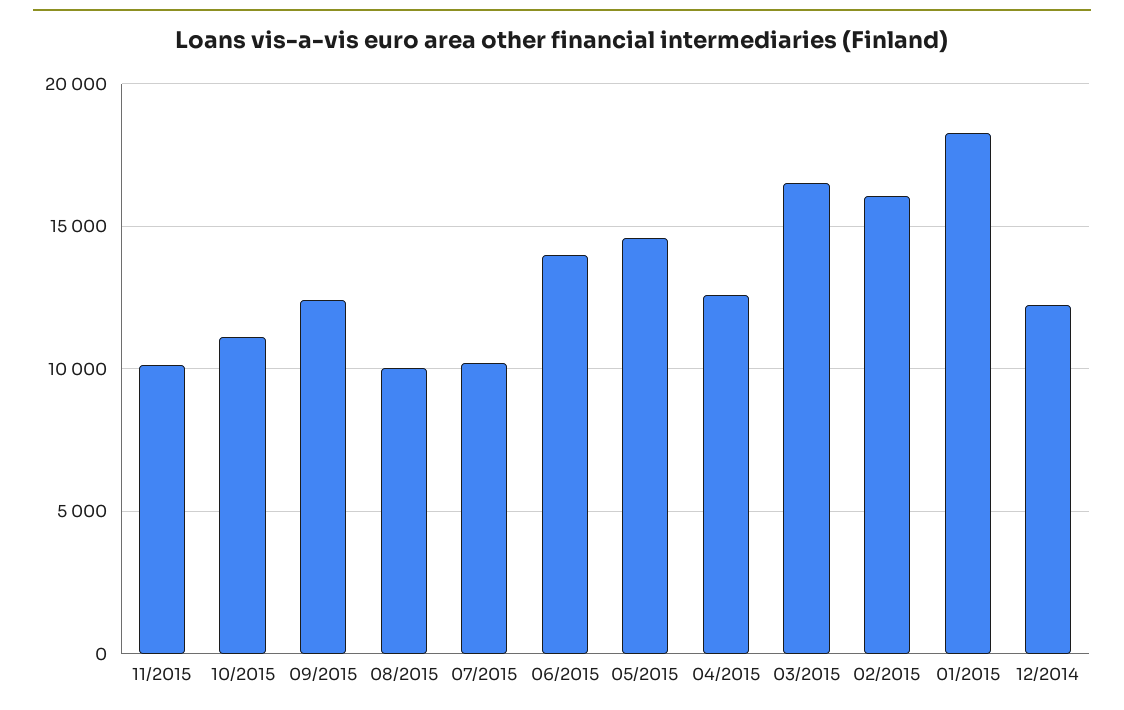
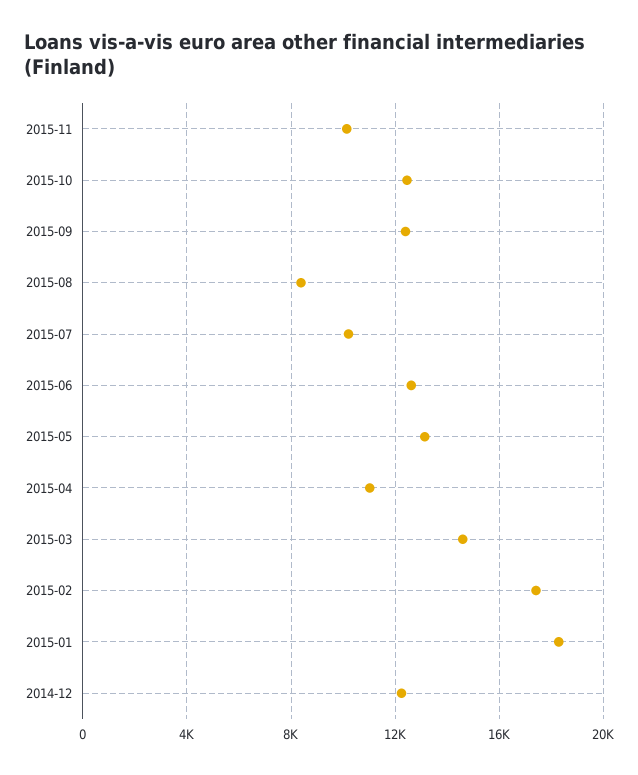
  {
    "11/2015": 10000,
-   "10/2015": 11000,
+   "10/2015": 12500,
    "09/2015": 12500,
-   "08/2015": 10000,
+   "08/2015": 8500,
    "07/2015": 10000,
-   "06/2015": 14000,
+   "06/2015": 12500,
-   "05/2015": 14500,
+   "05/2015": 13000,
-   "04/2015": 12500,
+   "04/2015": 11000,
-   "03/2015": 16500,
+   "03/2015": 14500,
-   "02/2015": 16000,
+   "02/2015": 17500,
    "01/2015": 18500,
    "12/2014": 12000
  }

